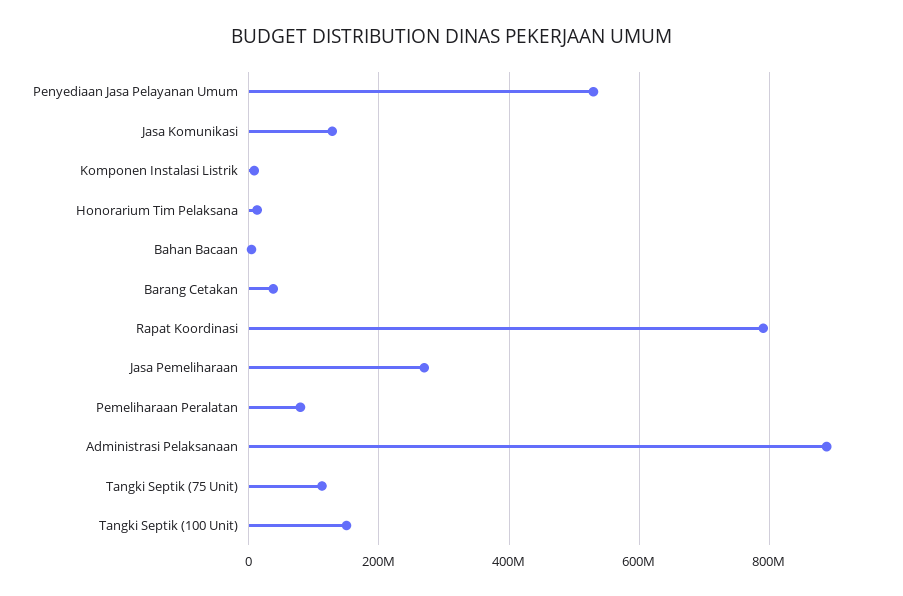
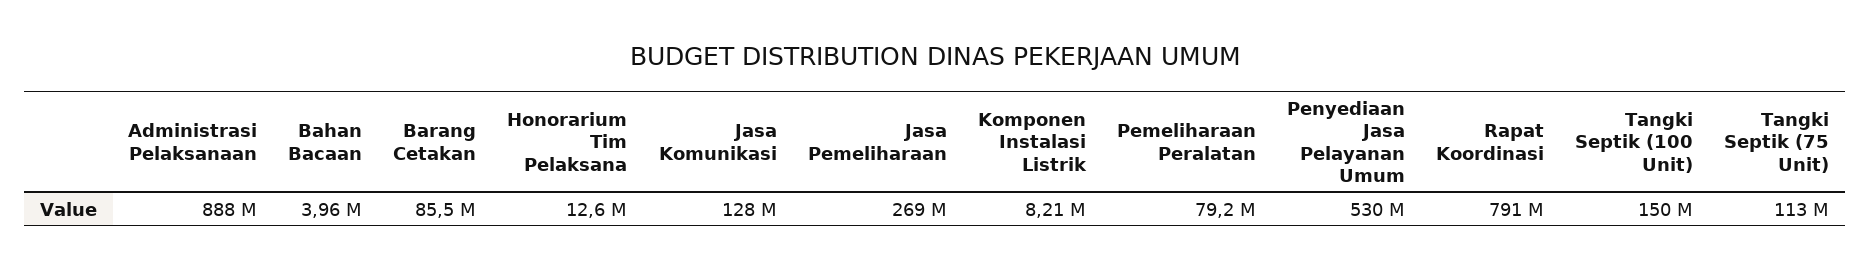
  {
    "Penyediaan Jasa Pelayanan Umum": 530000000,
    "Jasa Komunikasi": 128000000,
    "Komponen Instalasi Listrik": 8210000,
    "Honorarium Tim Pelaksana": 12600000,
    "Bahan Bacaan": 3960000,
-   "Barang Cetakan": 40000000,
+   "Barang Cetakan": 85500000,
    "Rapat Koordinasi": 791000000,
    "Jasa Pemeliharaan": 269000000,
    "Pemeliharaan Peralatan": 79200000,
    "Administrasi Pelaksanaan": 888000000,
    "Tangki Septik (75 Unit)": 113000000,
    "Tangki Septik (100 Unit)": 150000000
  }

